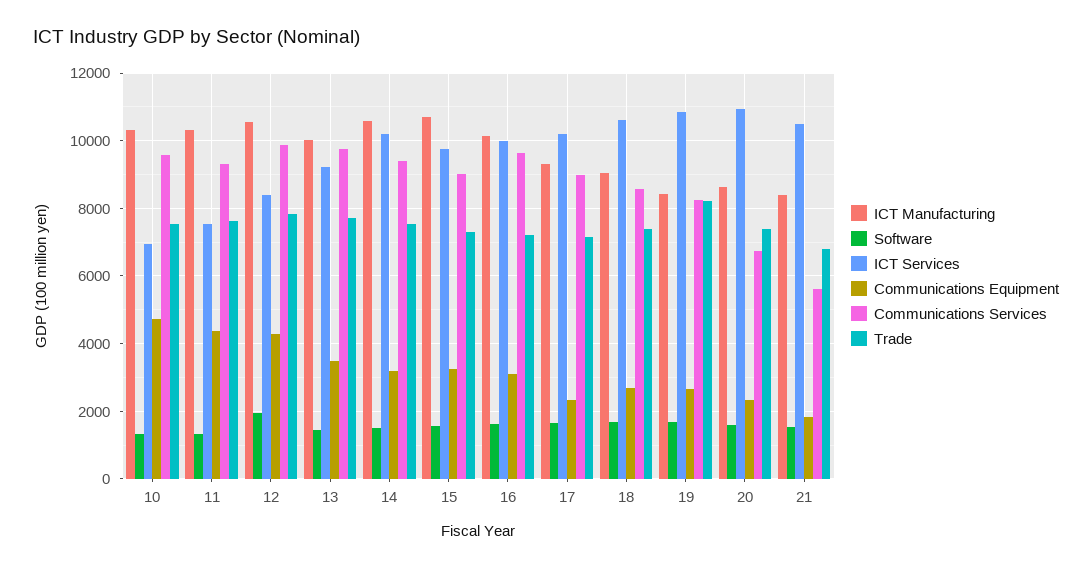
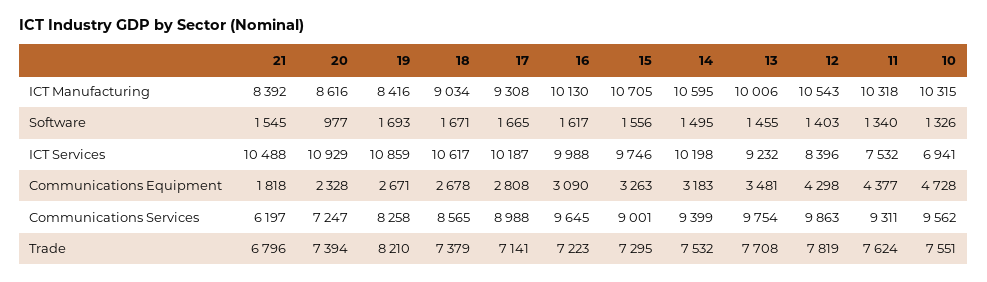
  {
    "ICT Manufacturing": {
      "10": 10315,
      "11": 10318,
      "12": 10543,
      "13": 10006,
      "14": 10595,
      "15": 10705,
      "16": 10130,
      "17": 9308,
      "18": 9034,
      "19": 8416,
      "20": 8616,
      "21": 8392
    },
    "Software": {
      "10": 1326,
      "11": 1340,
-     "12": 2000,
+     "12": 1403,
      "13": 1455,
      "14": 1495,
      "15": 1556,
      "16": 1617,
      "17": 1665,
      "18": 1671,
      "19": 1693,
-     "20": 1600,
+     "20": 977,
      "21": 1545
    },
    "ICT Services": {
      "10": 6941,
      "11": 7532,
      "12": 8396,
      "13": 9232,
      "14": 10198,
      "15": 9746,
      "16": 9988,
      "17": 10187,
      "18": 10617,
      "19": 10859,
      "20": 10929,
      "21": 10488
    },
    "Communications Equipment": {
      "10": 4728,
      "11": 4377,
      "12": 4298,
      "13": 3481,
      "14": 3183,
      "15": 3263,
      "16": 3090,
-     "17": 2400,
+     "17": 2808,
      "18": 2678,
      "19": 2671,
      "20": 2328,
      "21": 1818
    },
    "Communications Services": {
      "10": 9562,
      "11": 9311,
      "12": 9863,
      "13": 9754,
      "14": 9399,
      "15": 9001,
      "16": 9645,
      "17": 8988,
      "18": 8565,
      "19": 8258,
-     "20": 6800,
+     "20": 7247,
-     "21": 5600
+     "21": 6197
    },
    "Trade": {
      "10": 7551,
      "11": 7624,
      "12": 7819,
      "13": 7708,
      "14": 7532,
      "15": 7295,
      "16": 7223,
      "17": 7141,
      "18": 7379,
      "19": 8210,
      "20": 7394,
      "21": 6796
    }
  }

